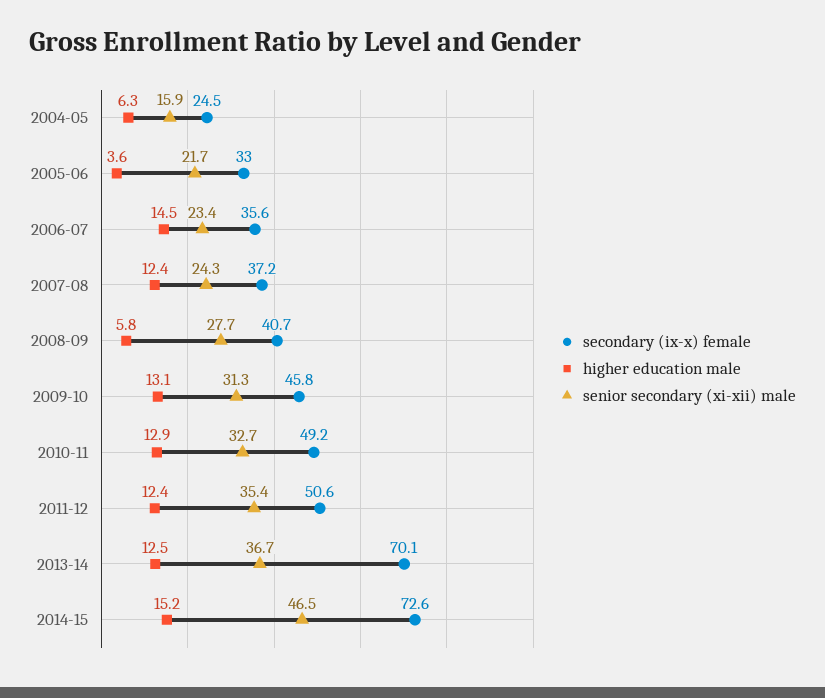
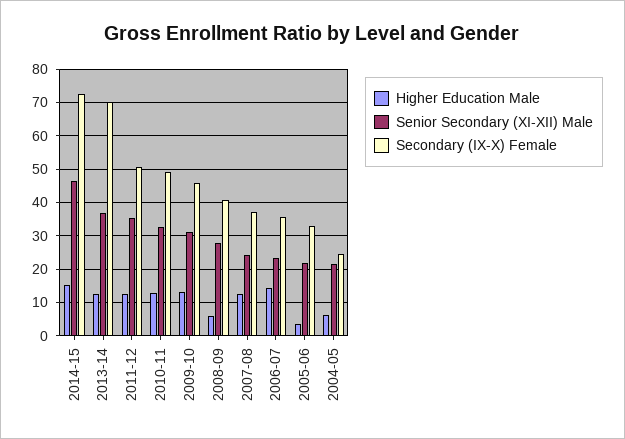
  {
    "secondary (ix-x) female": {
      "2004-05": 24.5,
      "2005-06": 33,
      "2006-07": 35.6,
      "2007-08": 37.2,
      "2008-09": 40.7,
      "2009-10": 45.8,
      "2010-11": 49.2,
      "2011-12": 50.6,
      "2013-14": 70.1,
      "2014-15": 72.6
    },
    "higher education male": {
      "2004-05": 6.3,
      "2005-06": 3.6,
      "2006-07": 14.5,
      "2007-08": 12.4,
      "2008-09": 5.8,
      "2009-10": 13.1,
      "2010-11": 12.9,
      "2011-12": 12.4,
      "2013-14": 12.5,
      "2014-15": 15.2
    },
    "senior secondary (xi-xii) male": {
-     "2004-05": 15.9,
+     "2004-05": 22,
      "2005-06": 21.7,
      "2006-07": 23.4,
      "2007-08": 24.3,
      "2008-09": 27.7,
      "2009-10": 31.3,
      "2010-11": 32.7,
      "2011-12": 35.4,
      "2013-14": 36.7,
      "2014-15": 46.5
    }
  }

